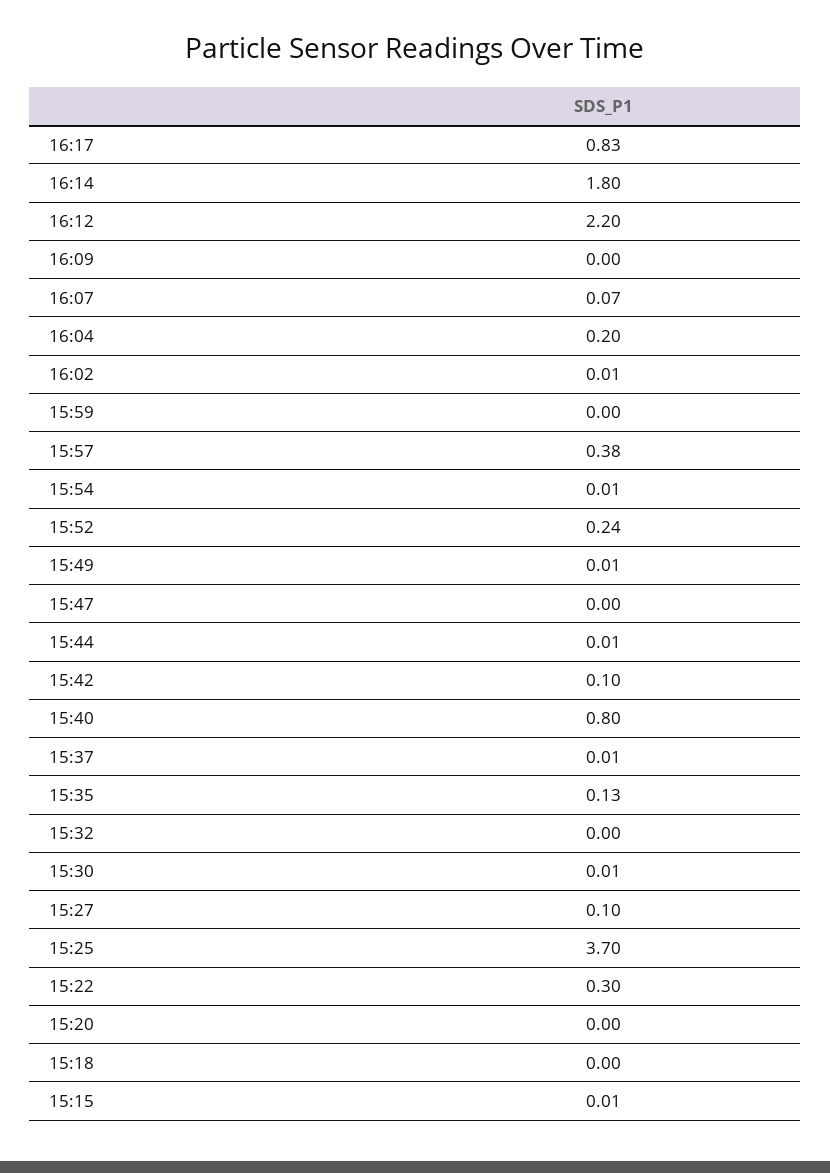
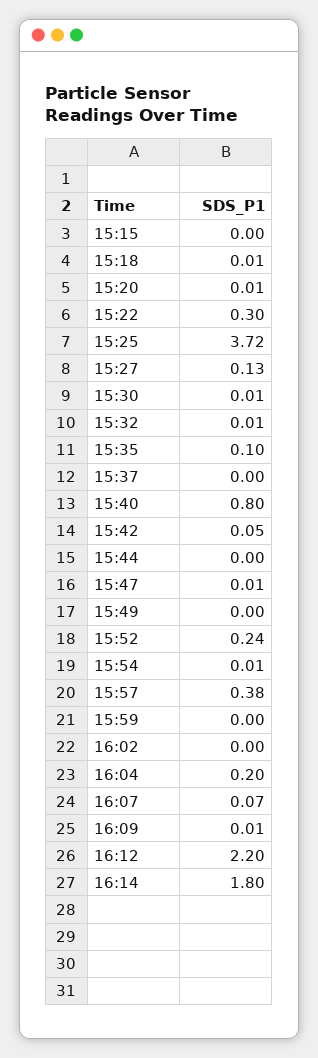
  {
-   "16:17": 0.83,
    "16:14": 1.8,
    "16:12": 2.2,
-   "16:09": 0,
+   "16:09": 0.01,
    "16:07": 0.07,
    "16:04": 0.2,
-   "16:02": 0.01,
+   "16:02": 0,
    "15:59": 0,
    "15:57": 0.38,
    "15:54": 0.01,
    "15:52": 0.24,
-   "15:49": 0.01,
+   "15:49": 0,
-   "15:47": 0,
+   "15:47": 0.01,
-   "15:44": 0.01,
+   "15:44": 0,
-   "15:42": 0.1,
+   "15:42": 0.05,
    "15:40": 0.8,
-   "15:37": 0.01,
+   "15:37": 0,
-   "15:35": 0.13,
+   "15:35": 0.1,
-   "15:32": 0,
+   "15:32": 0.01,
    "15:30": 0.01,
-   "15:27": 0.1,
+   "15:27": 0.13,
-   "15:25": 3.7,
+   "15:25": 3.72,
    "15:22": 0.3,
-   "15:20": 0,
+   "15:20": 0.01,
-   "15:18": 0,
+   "15:18": 0.01,
-   "15:15": 0.01
+   "15:15": 0
  }

